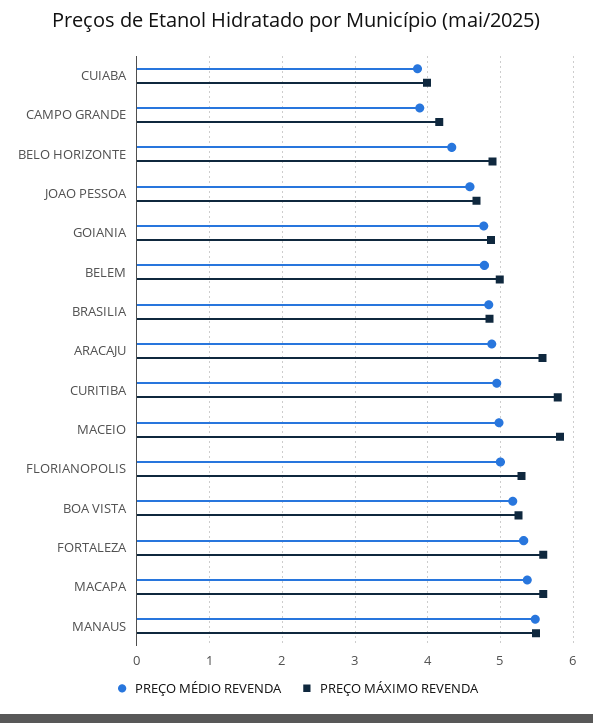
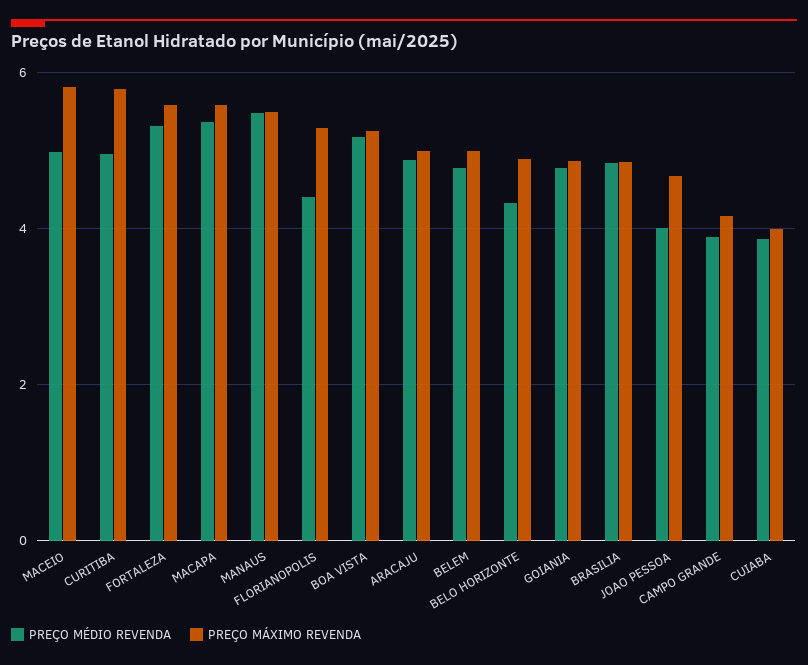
  {
    "PREÇO MÉDIO REVENDA": {
      "CUIABA": 3.9,
      "CAMPO GRANDE": 3.9,
      "BELO HORIZONTE": 4.3,
-     "JOAO PESSOA": 4.6,
+     "JOAO PESSOA": 4,
      "GOIANIA": 4.8,
      "BELEM": 4.8,
      "BRASILIA": 4.8,
      "ARACAJU": 4.9,
      "CURITIBA": 5,
      "MACEIO": 5,
-     "FLORIANOPOLIS": 5,
+     "FLORIANOPOLIS": 4.4,
      "BOA VISTA": 5.2,
      "FORTALEZA": 5.3,
      "MACAPA": 5.4,
      "MANAUS": 5.5
    },
    "PREÇO MÁXIMO REVENDA": {
      "CUIABA": 4,
      "CAMPO GRANDE": 4.2,
      "BELO HORIZONTE": 4.9,
      "JOAO PESSOA": 4.7,
      "GOIANIA": 4.9,
      "BELEM": 5,
      "BRASILIA": 4.9,
-     "ARACAJU": 5.6,
+     "ARACAJU": 5,
      "CURITIBA": 5.8,
      "MACEIO": 5.8,
      "FLORIANOPOLIS": 5.3,
      "BOA VISTA": 5.3,
      "FORTALEZA": 5.6,
      "MACAPA": 5.6,
      "MANAUS": 5.5
    }
  }

